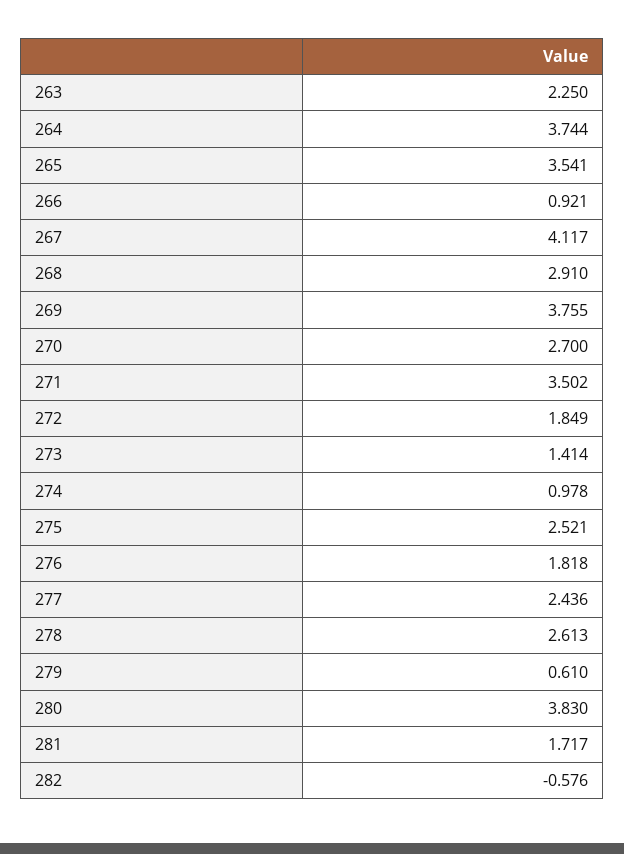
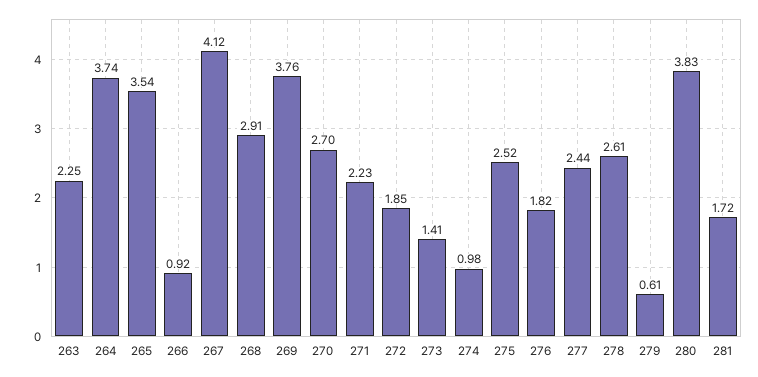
  {
    "263": 2.25,
    "264": 3.744,
    "265": 3.541,
    "266": 0.921,
    "267": 4.117,
    "268": 2.91,
    "269": 3.755,
    "270": 2.7,
-   "271": 3.502,
+   "271": 2.23,
    "272": 1.849,
    "273": 1.414,
    "274": 0.978,
    "275": 2.521,
    "276": 1.818,
    "277": 2.436,
    "278": 2.613,
    "279": 0.61,
    "280": 3.83,
-   "281": 1.717,
+   "281": 1.717
-   "282": -0.576
  }

